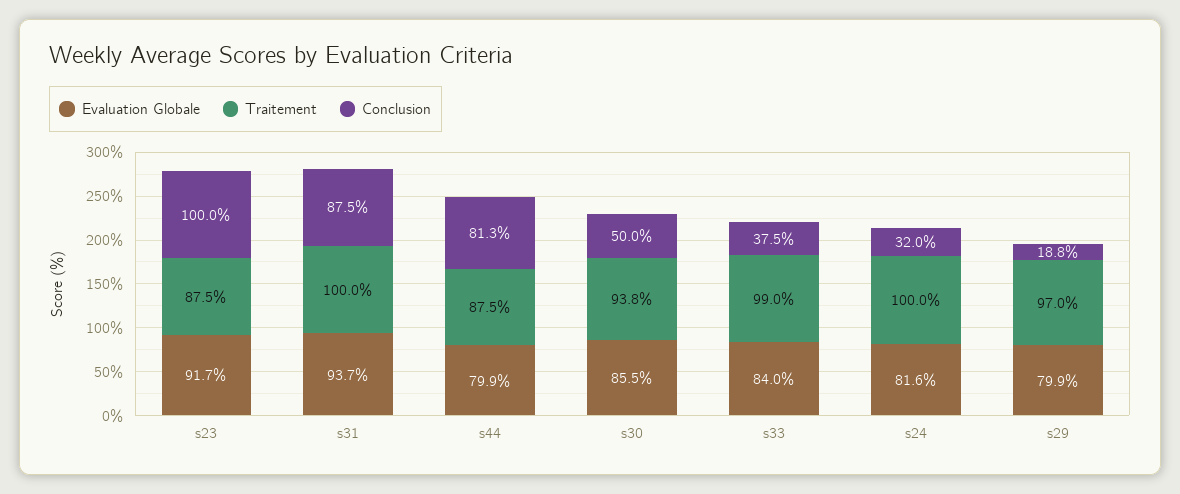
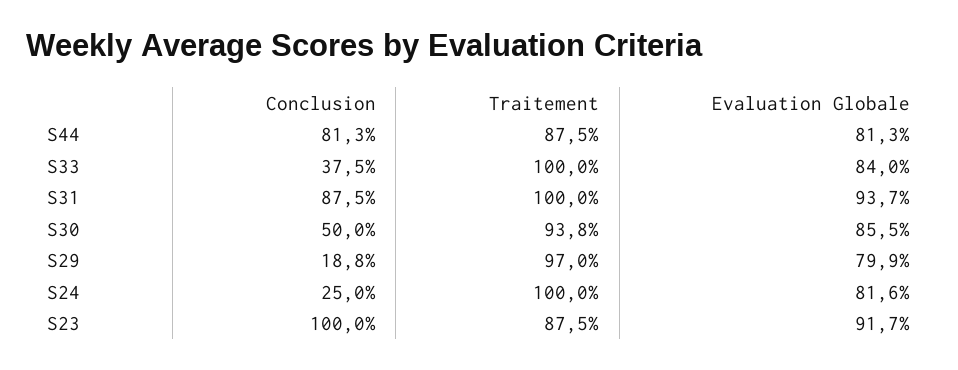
  {
    "Evaluation Globale": {
      "s23": 91.7,
      "s31": 93.7,
-     "s44": 79.9,
+     "s44": 81.3,
      "s30": 85.5,
      "s33": 84,
      "s24": 81.6,
      "s29": 79.9
    },
    "Traitement": {
      "s23": 87.5,
      "s31": 100,
      "s44": 87.5,
      "s30": 93.8,
-     "s33": 99,
+     "s33": 100,
      "s24": 100,
      "s29": 97
    },
    "Conclusion": {
      "s23": 100,
      "s31": 87.5,
      "s44": 81.3,
      "s30": 50,
      "s33": 37.5,
-     "s24": 32,
+     "s24": 25,
      "s29": 18.8
    }
  }

